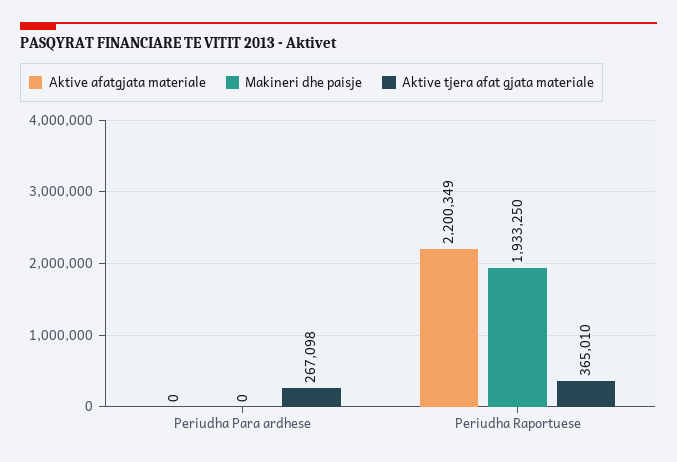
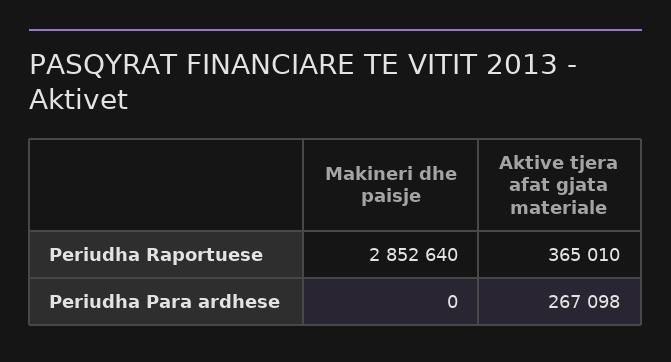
  {
-   "Aktive afatgjata materiale": {
-     "Periudha Para ardhese": 0,
-     "Periudha Raportuese": 2200349
-   },
    "Makineri dhe paisje": {
      "Periudha Para ardhese": 0,
-     "Periudha Raportuese": 1933250
+     "Periudha Raportuese": 2852640
    },
    "Aktive tjera afat gjata materiale": {
      "Periudha Para ardhese": 267098,
      "Periudha Raportuese": 365010
    }
  }

